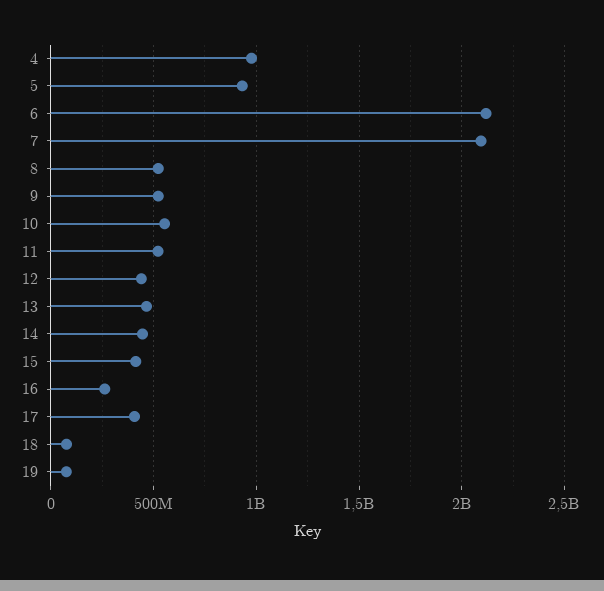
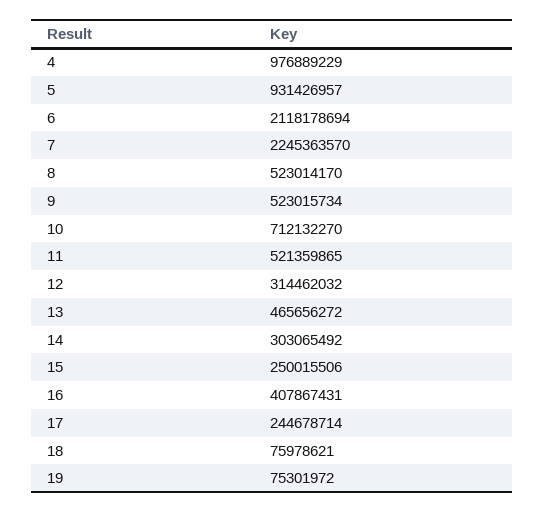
  {
    "4": 976889229,
    "5": 931426957,
    "6": 2118178694,
-   "7": 2100000000,
+   "7": 2245363570,
    "8": 523014170,
    "9": 523015734,
-   "10": 550000000,
+   "10": 712132270,
    "11": 521359865,
-   "12": 450000000,
+   "12": 314462032,
    "13": 465656272,
-   "14": 450000000,
+   "14": 303065492,
-   "15": 400000000,
+   "15": 250015506,
-   "16": 250000000,
+   "16": 407867431,
-   "17": 400000000,
+   "17": 244678714,
    "18": 75978621,
    "19": 75301972
  }

